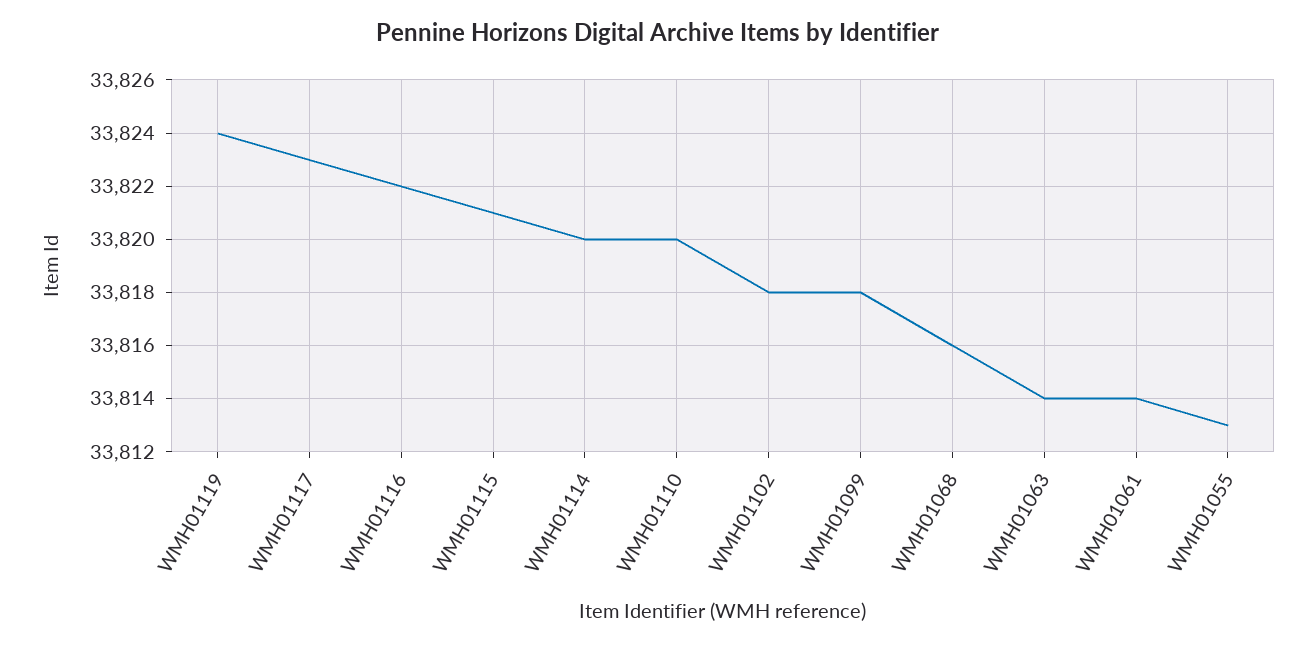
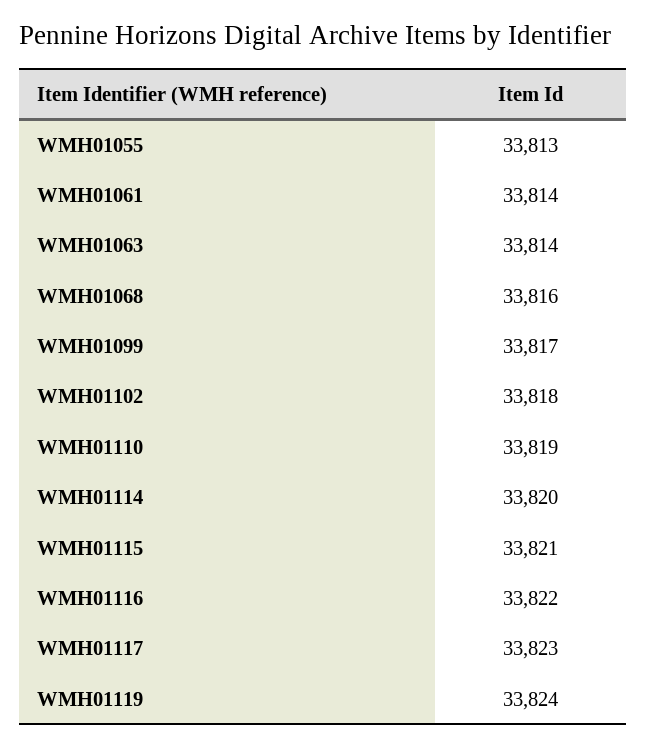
  {
    "WMH01119": 33824,
    "WMH01117": 33823,
    "WMH01116": 33822,
    "WMH01115": 33821,
    "WMH01114": 33820,
-   "WMH01110": 33820,
+   "WMH01110": 33819,
    "WMH01102": 33818,
-   "WMH01099": 33818,
+   "WMH01099": 33817,
    "WMH01068": 33816,
    "WMH01063": 33814,
    "WMH01061": 33814,
    "WMH01055": 33813
  }

